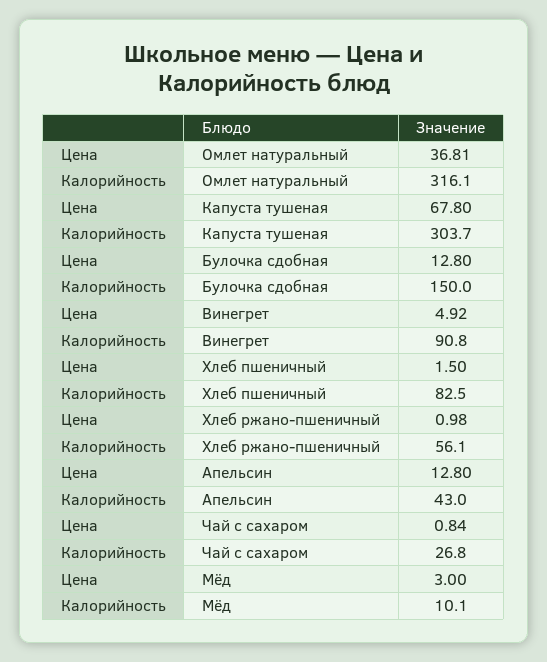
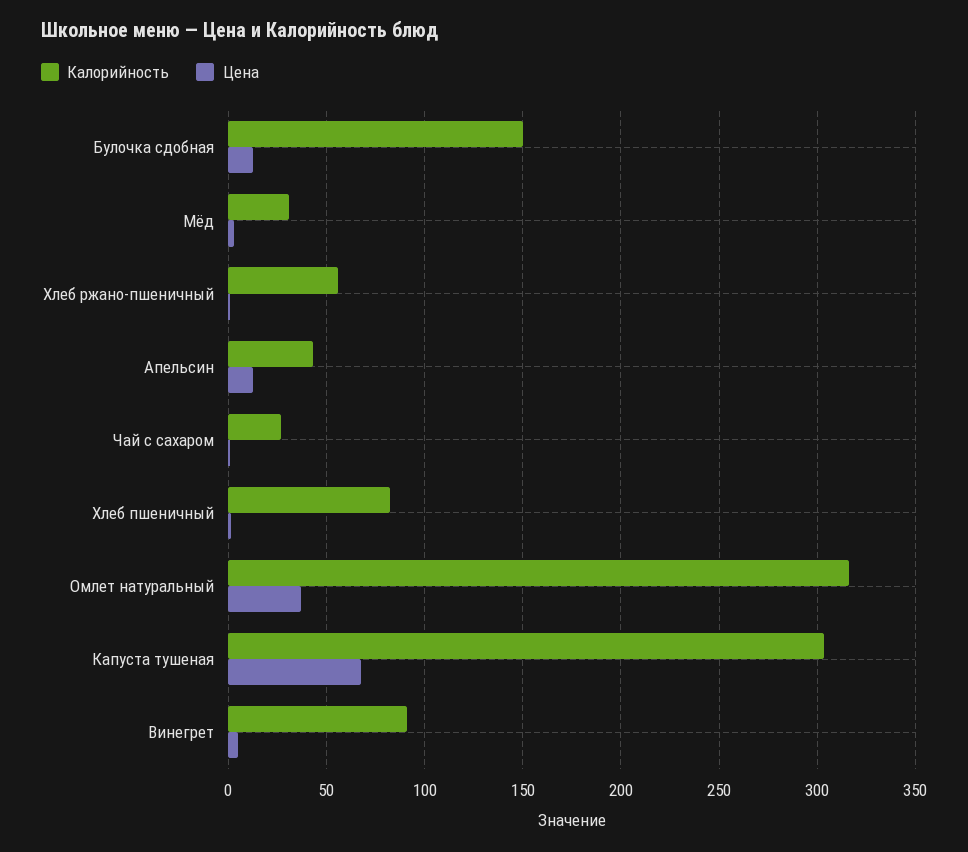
  {
    "Цена": {
      "Омлет натуральный": 36.81,
      "Капуста тушеная": 67.8,
      "Булочка сдобная": 12.8,
      "Винегрет": 4.92,
      "Хлеб пшеничный": 1.5,
      "Хлеб ржано-пшеничный": 0.98,
      "Апельсин": 12.8,
      "Чай с сахаром": 0.84,
      "Мёд": 3
    },
    "Калорийность": {
      "Омлет натуральный": 316.1,
      "Капуста тушеная": 303.7,
      "Булочка сдобная": 150,
      "Винегрет": 90.8,
      "Хлеб пшеничный": 82.5,
      "Хлеб ржано-пшеничный": 56.1,
      "Апельсин": 43,
      "Чай с сахаром": 26.8,
-     "Мёд": 10.1
+     "Мёд": 30
    }
  }

